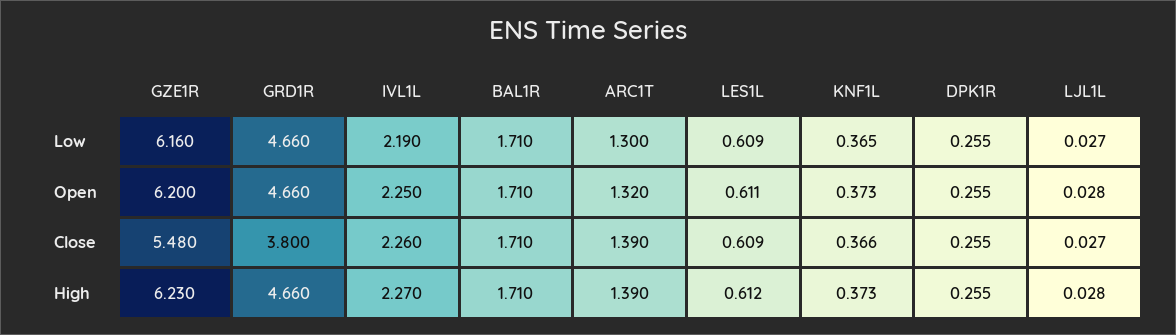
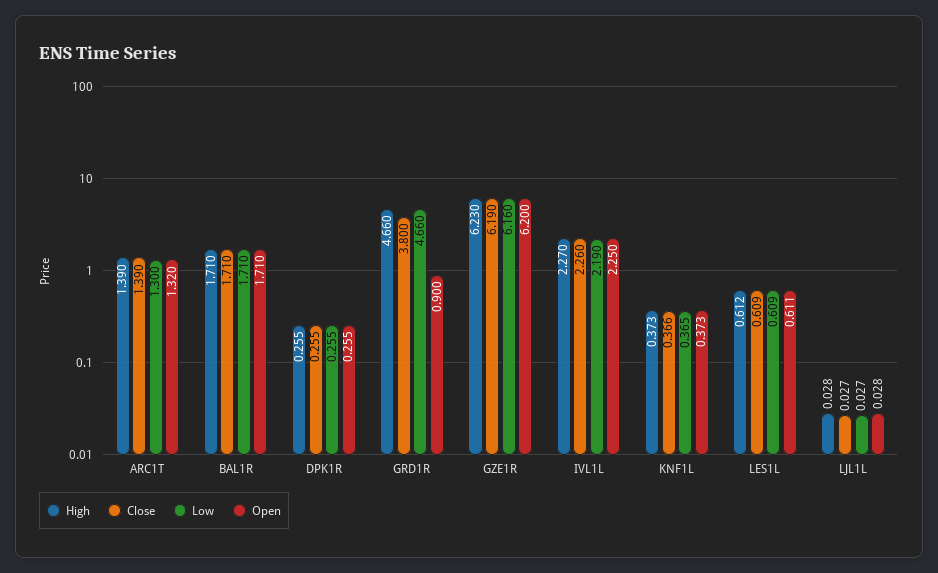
  {
    "Low": {
      "GZE1R": 6.16,
      "GRD1R": 4.66,
      "IVL1L": 2.19,
      "BAL1R": 1.71,
      "ARC1T": 1.3,
      "LES1L": 0.609,
      "KNF1L": 0.365,
      "DPK1R": 0.255,
      "LJL1L": 0.027
    },
    "Open": {
      "GZE1R": 6.2,
-     "GRD1R": 4.66,
+     "GRD1R": 0.9,
      "IVL1L": 2.25,
      "BAL1R": 1.71,
      "ARC1T": 1.32,
      "LES1L": 0.611,
      "KNF1L": 0.373,
      "DPK1R": 0.255,
      "LJL1L": 0.028
    },
    "Close": {
-     "GZE1R": 5.48,
+     "GZE1R": 6.19,
      "GRD1R": 3.8,
      "IVL1L": 2.26,
      "BAL1R": 1.71,
      "ARC1T": 1.39,
      "LES1L": 0.609,
      "KNF1L": 0.366,
      "DPK1R": 0.255,
      "LJL1L": 0.027
    },
    "High": {
      "GZE1R": 6.23,
      "GRD1R": 4.66,
      "IVL1L": 2.27,
      "BAL1R": 1.71,
      "ARC1T": 1.39,
      "LES1L": 0.612,
      "KNF1L": 0.373,
      "DPK1R": 0.255,
      "LJL1L": 0.028
    }
  }

